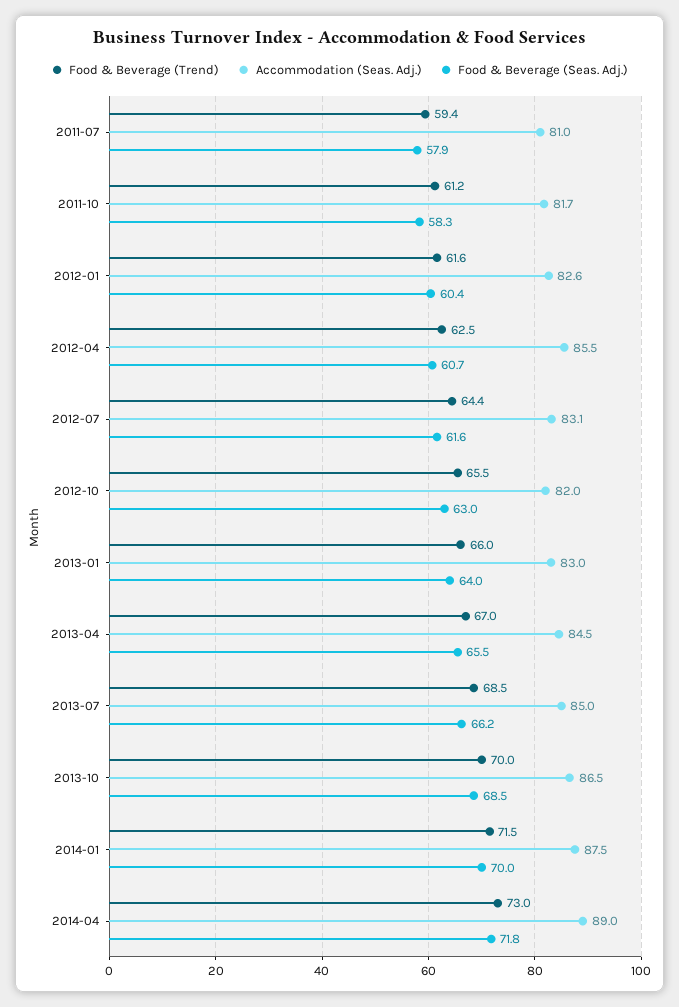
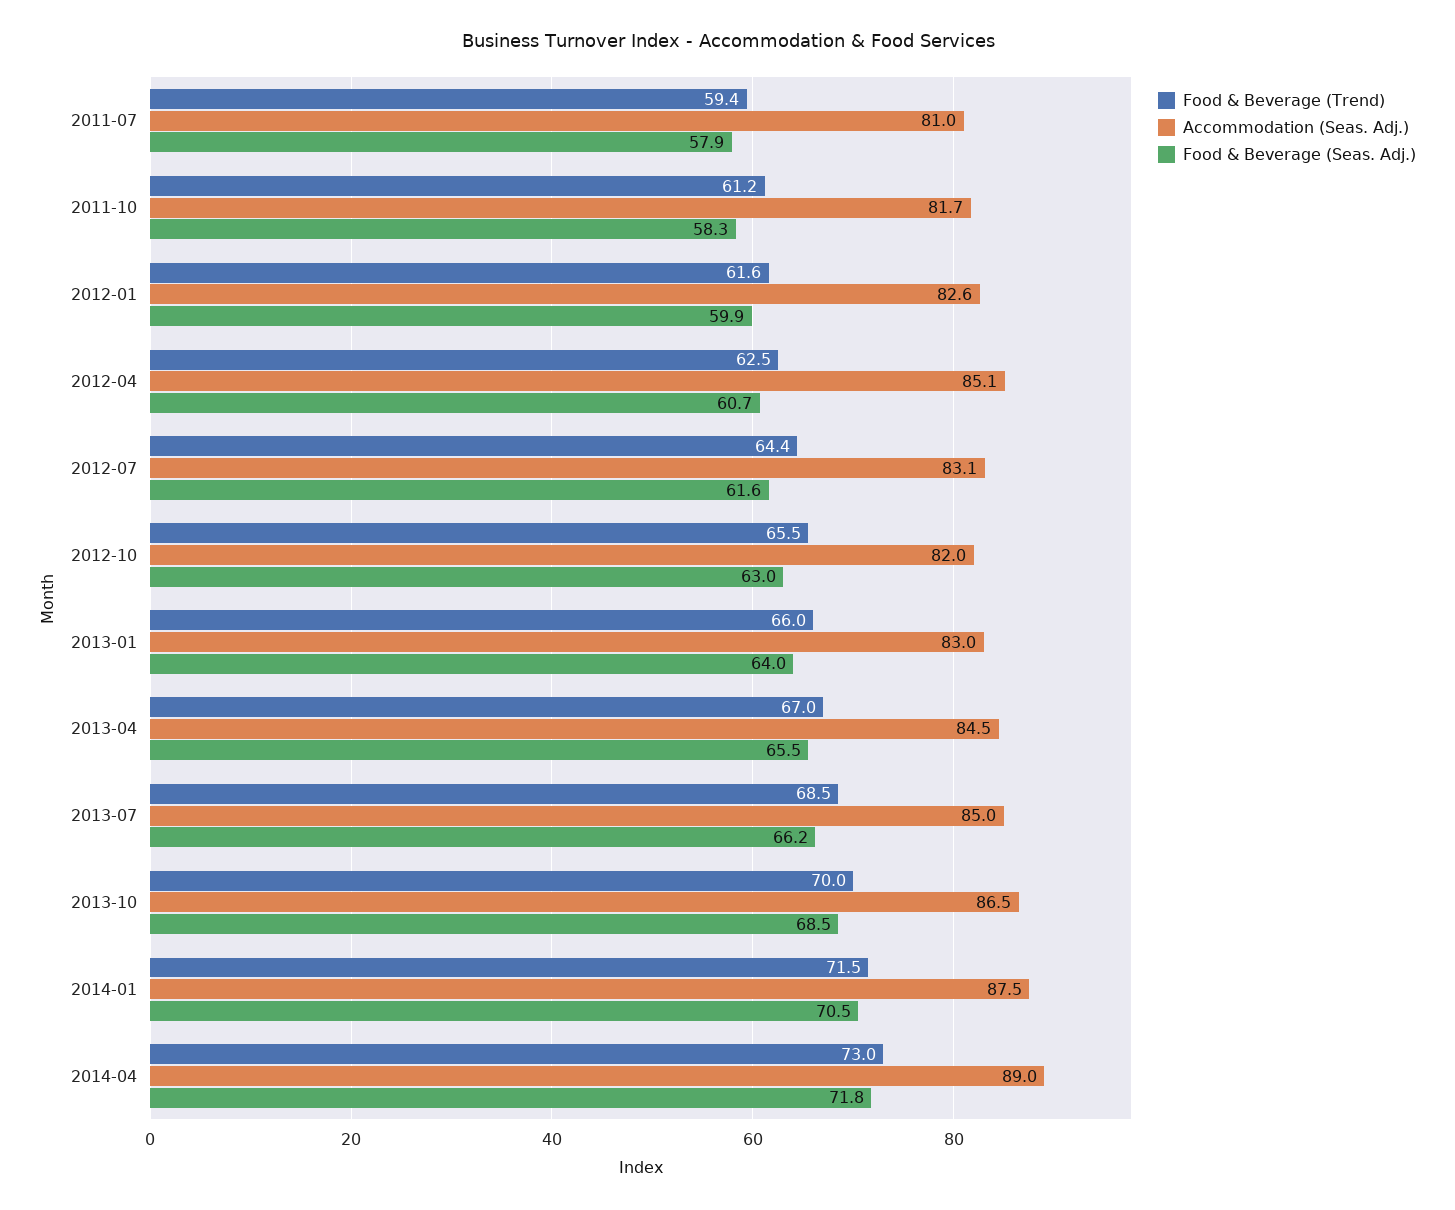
  {
    "Food & Beverage (Trend)": {
      "2011-07": 59.4,
      "2011-10": 61.2,
      "2012-01": 61.6,
      "2012-04": 62.5,
      "2012-07": 64.4,
      "2012-10": 65.5,
      "2013-01": 66,
      "2013-04": 67,
      "2013-07": 68.5,
      "2013-10": 70,
      "2014-01": 71.5,
      "2014-04": 73
    },
    "Accommodation (Seas. Adj.)": {
      "2011-07": 81,
      "2011-10": 81.7,
      "2012-01": 82.6,
-     "2012-04": 85.5,
+     "2012-04": 85.1,
      "2012-07": 83.1,
      "2012-10": 82,
      "2013-01": 83,
      "2013-04": 84.5,
      "2013-07": 85,
      "2013-10": 86.5,
      "2014-01": 87.5,
      "2014-04": 89
    },
    "Food & Beverage (Seas. Adj.)": {
      "2011-07": 57.9,
      "2011-10": 58.3,
-     "2012-01": 60.4,
+     "2012-01": 59.9,
      "2012-04": 60.7,
      "2012-07": 61.6,
      "2012-10": 63,
      "2013-01": 64,
      "2013-04": 65.5,
      "2013-07": 66.2,
      "2013-10": 68.5,
-     "2014-01": 70,
+     "2014-01": 70.5,
      "2014-04": 71.8
    }
  }

